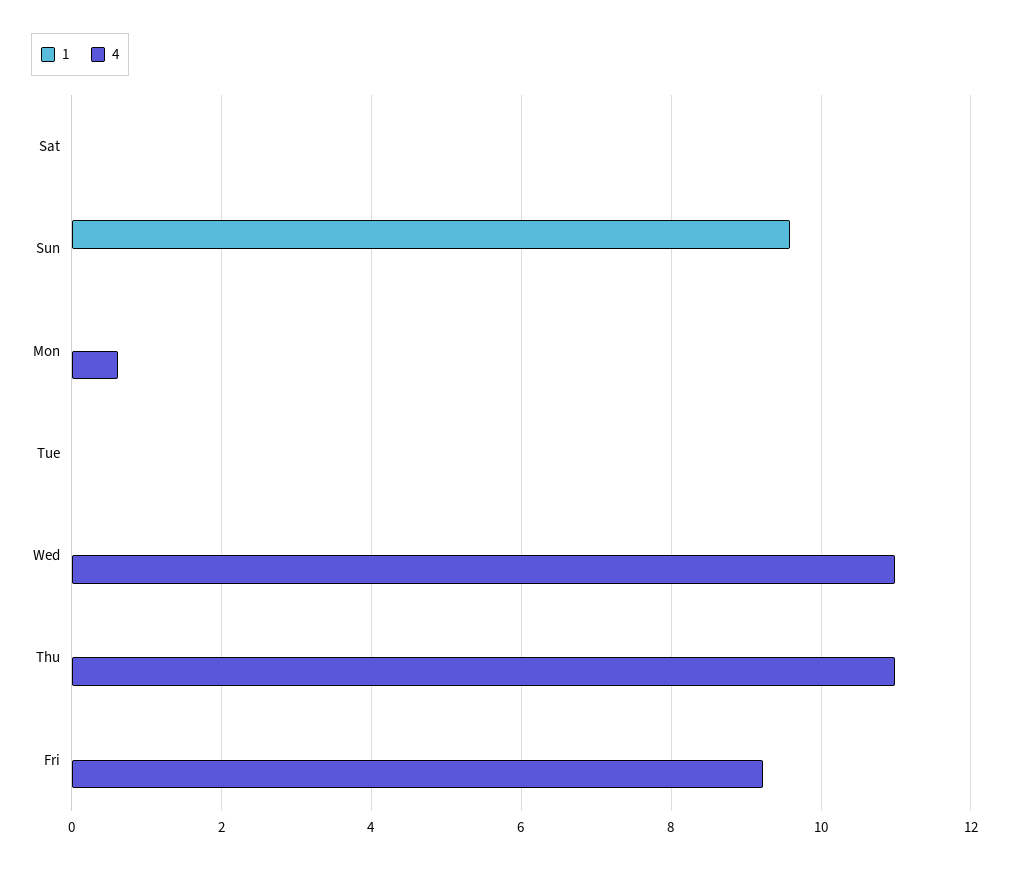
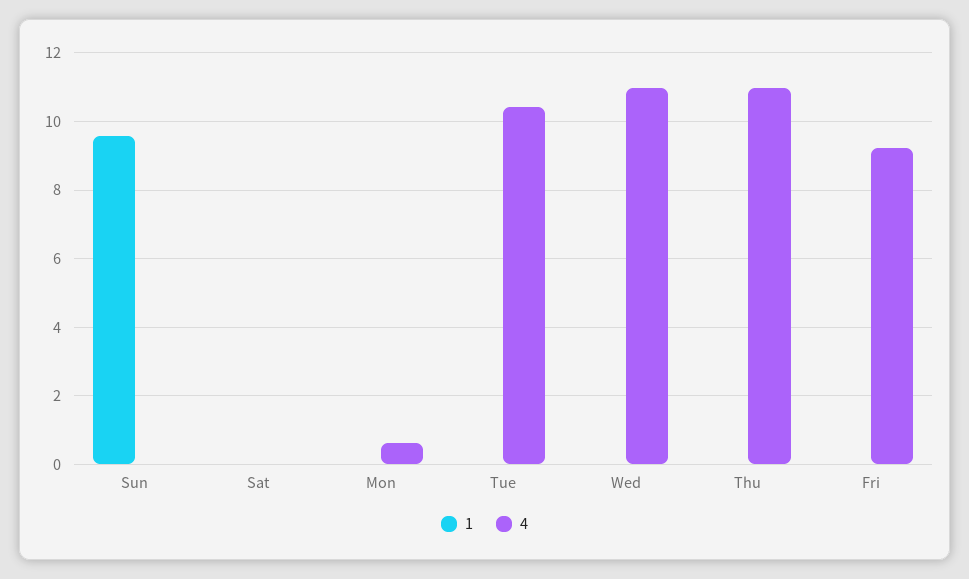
  {
    "1": {
      "Sat": 0,
      "Sun": 9.6,
      "Mon": 0,
      "Tue": 0,
      "Wed": 0,
      "Thu": 0,
      "Fri": 0
    },
    "4": {
      "Sat": 0,
      "Sun": 0,
      "Mon": 0.6,
-     "Tue": 0,
+     "Tue": 10.4,
      "Wed": 11,
      "Thu": 11,
      "Fri": 9.2
    }
  }

